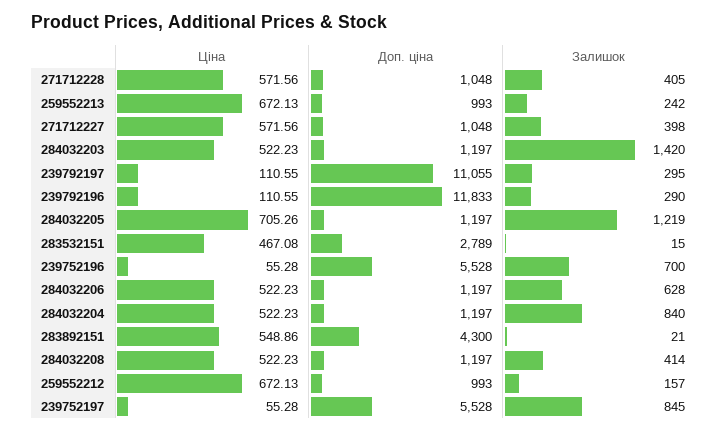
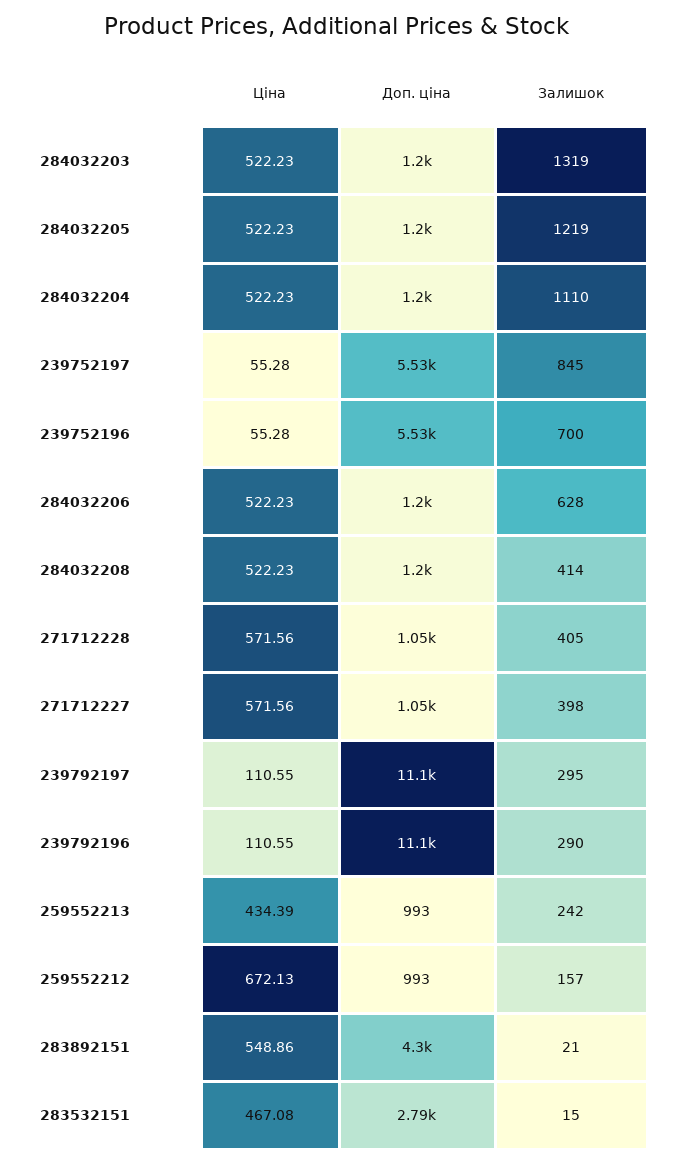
  {
    "Ціна": {
      "271712228": 571.56,
-     "259552213": 672.13,
+     "259552213": 434.39,
      "271712227": 571.56,
      "284032203": 522.23,
      "239792197": 110.55,
      "239792196": 110.55,
-     "284032205": 705.26,
+     "284032205": 522.23,
      "283532151": 467.08,
      "239752196": 55.28,
      "284032206": 522.23,
      "284032204": 522.23,
      "283892151": 548.86,
      "284032208": 522.23,
      "259552212": 672.13,
      "239752197": 55.28
    },
    "Доп. ціна": {
      "271712228": 1048,
      "259552213": 993,
      "271712227": 1048,
      "284032203": 1197,
      "239792197": 11055,
-     "239792196": 11833,
+     "239792196": 11100,
      "284032205": 1197,
      "283532151": 2789,
      "239752196": 5528,
      "284032206": 1197,
      "284032204": 1197,
      "283892151": 4300,
      "284032208": 1197,
      "259552212": 993,
      "239752197": 5528
    },
    "Залишок": {
      "271712228": 405,
      "259552213": 242,
      "271712227": 398,
-     "284032203": 1420,
+     "284032203": 1319,
      "239792197": 295,
      "239792196": 290,
      "284032205": 1219,
      "283532151": 15,
      "239752196": 700,
      "284032206": 628,
-     "284032204": 840,
+     "284032204": 1110,
      "283892151": 21,
      "284032208": 414,
      "259552212": 157,
      "239752197": 845
    }
  }

